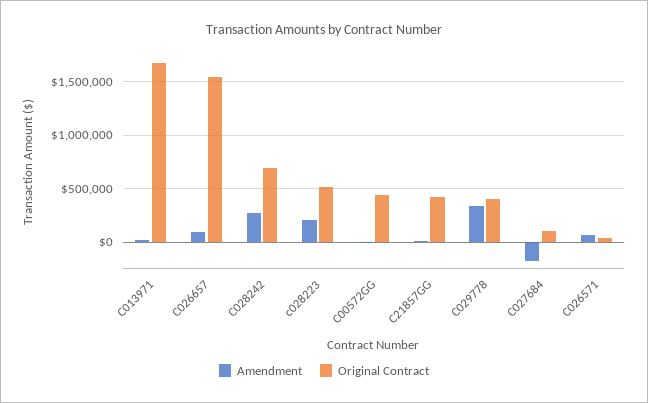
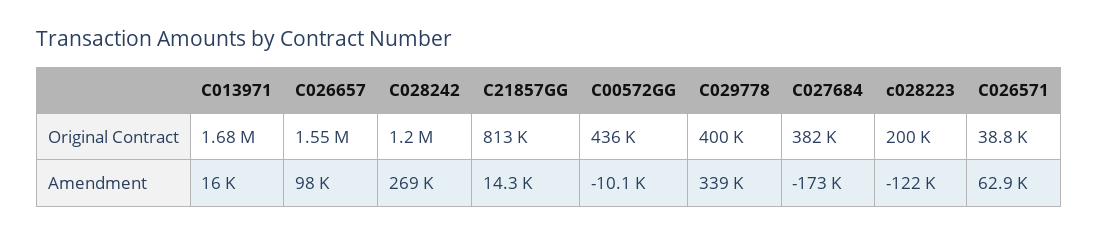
  {
    "Amendment": {
      "C013971": 16000,
      "C026657": 98000,
      "C028242": 269000,
-     "c028223": 200000,
+     "c028223": -122000,
      "C00572GG": -10100,
      "C21857GG": 14300,
      "C029778": 339000,
      "C027684": -173000,
      "C026571": 62900
    },
    "Original Contract": {
      "C013971": 1680000,
      "C026657": 1550000,
-     "C028242": 700000,
+     "C028242": 1200000,
-     "c028223": 500000,
+     "c028223": 200000,
      "C00572GG": 436000,
-     "C21857GG": 400000,
+     "C21857GG": 813000,
      "C029778": 400000,
-     "C027684": 100000,
+     "C027684": 382000,
      "C026571": 38800
    }
  }

